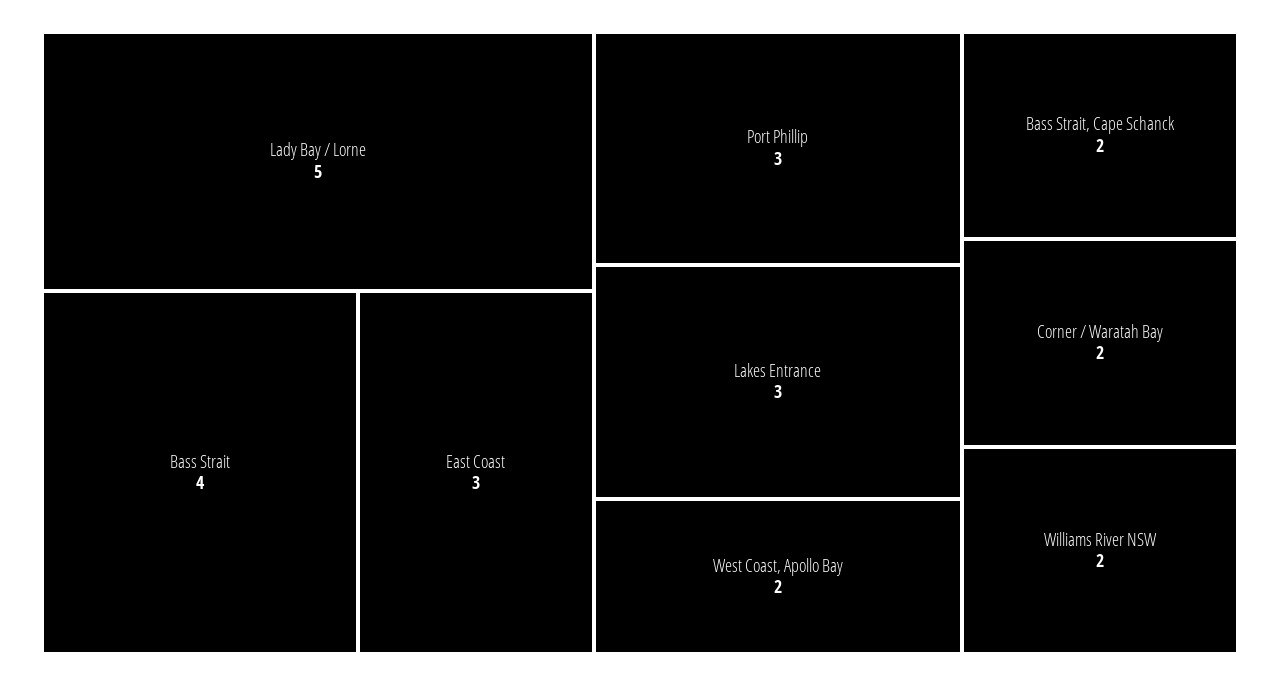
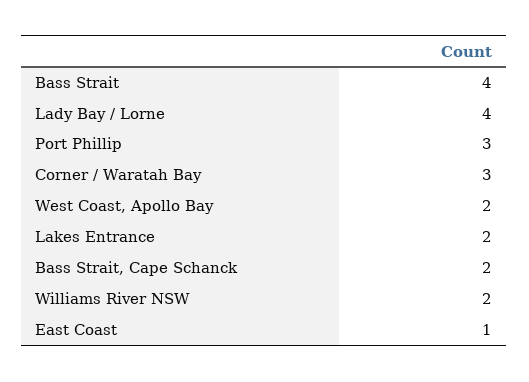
  {
-   "Lady Bay / Lorne": 5,
+   "Lady Bay / Lorne": 4,
    "Bass Strait": 4,
-   "East Coast": 3,
+   "East Coast": 1,
    "Port Phillip": 3,
-   "Lakes Entrance": 3,
+   "Lakes Entrance": 2,
    "West Coast, Apollo Bay": 2,
    "Bass Strait, Cape Schanck": 2,
-   "Corner / Waratah Bay": 2,
+   "Corner / Waratah Bay": 3,
    "Williams River NSW": 2
  }

